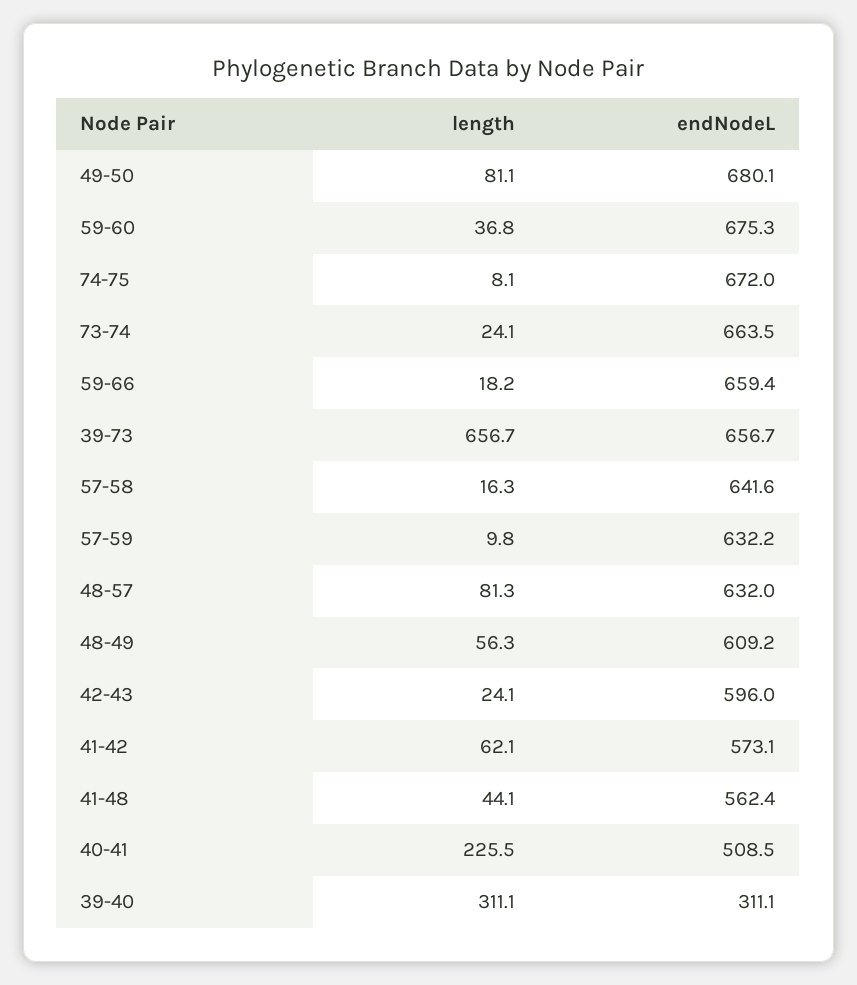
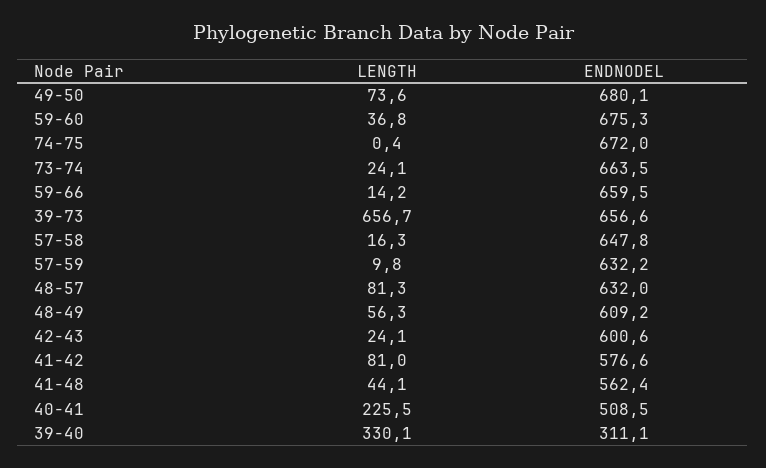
  {
    "length": {
-     "49-50": 81.1,
+     "49-50": 73.6,
      "59-60": 36.8,
-     "74-75": 8.1,
+     "74-75": 0.4,
      "73-74": 24.1,
-     "59-66": 18.2,
+     "59-66": 14.2,
      "39-73": 656.7,
      "57-58": 16.3,
      "57-59": 9.8,
      "48-57": 81.3,
      "48-49": 56.3,
      "42-43": 24.1,
-     "41-42": 62.1,
+     "41-42": 81,
      "41-48": 44.1,
      "40-41": 225.5,
-     "39-40": 311.1
+     "39-40": 330.1
    },
    "endNodeL": {
      "49-50": 680.1,
      "59-60": 675.3,
      "74-75": 672,
      "73-74": 663.5,
-     "59-66": 659.4,
+     "59-66": 659.5,
-     "39-73": 656.7,
+     "39-73": 656.6,
-     "57-58": 641.6,
+     "57-58": 647.8,
      "57-59": 632.2,
      "48-57": 632,
      "48-49": 609.2,
-     "42-43": 596,
+     "42-43": 600.6,
-     "41-42": 573.1,
+     "41-42": 576.6,
      "41-48": 562.4,
      "40-41": 508.5,
      "39-40": 311.1
    }
  }

